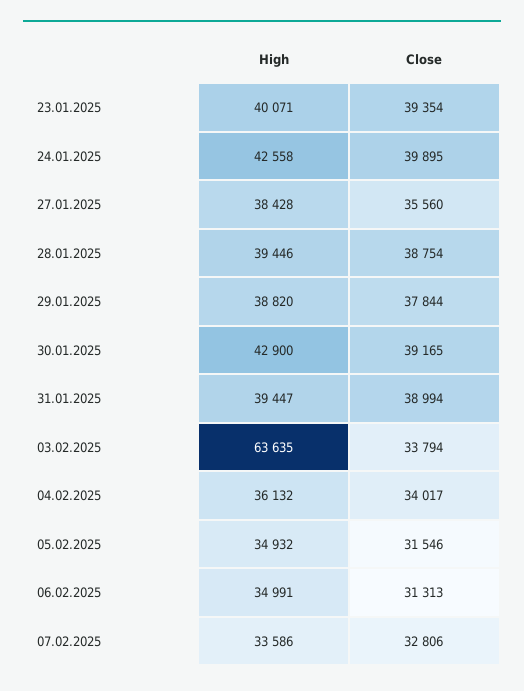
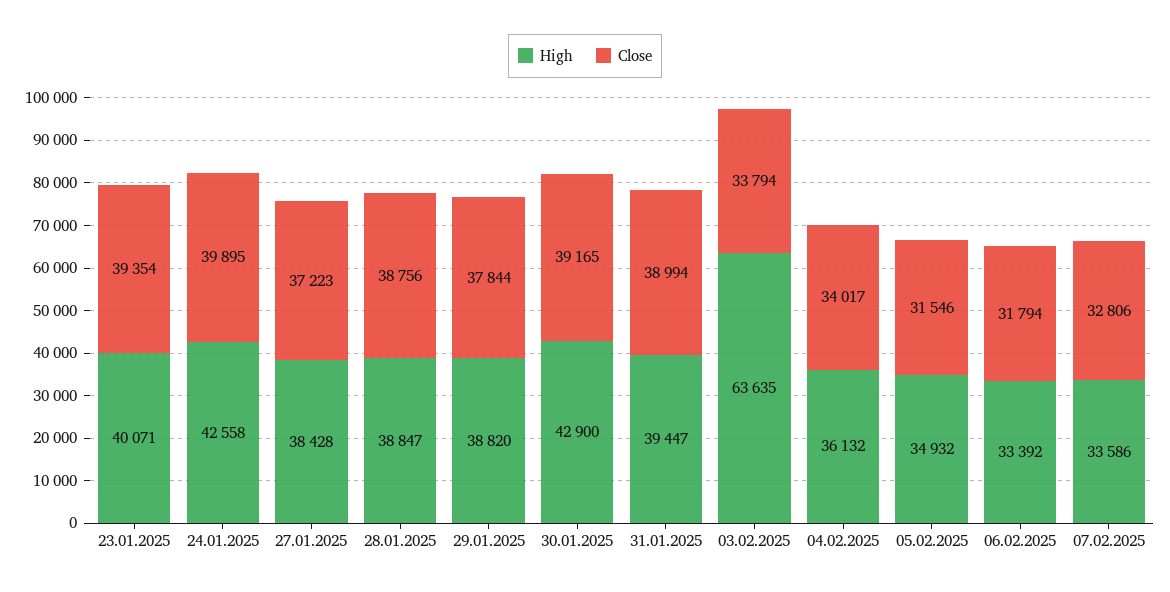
  {
    "High": {
      "23.01.2025": 40071,
      "24.01.2025": 42558,
      "27.01.2025": 38428,
-     "28.01.2025": 39446,
+     "28.01.2025": 38847,
      "29.01.2025": 38820,
      "30.01.2025": 42900,
      "31.01.2025": 39447,
      "03.02.2025": 63635,
      "04.02.2025": 36132,
      "05.02.2025": 34932,
-     "06.02.2025": 34991,
+     "06.02.2025": 33392,
      "07.02.2025": 33586
    },
    "Close": {
      "23.01.2025": 39354,
      "24.01.2025": 39895,
-     "27.01.2025": 35560,
+     "27.01.2025": 37223,
-     "28.01.2025": 38754,
+     "28.01.2025": 38756,
      "29.01.2025": 37844,
      "30.01.2025": 39165,
      "31.01.2025": 38994,
      "03.02.2025": 33794,
      "04.02.2025": 34017,
      "05.02.2025": 31546,
-     "06.02.2025": 31313,
+     "06.02.2025": 31794,
      "07.02.2025": 32806
    }
  }

